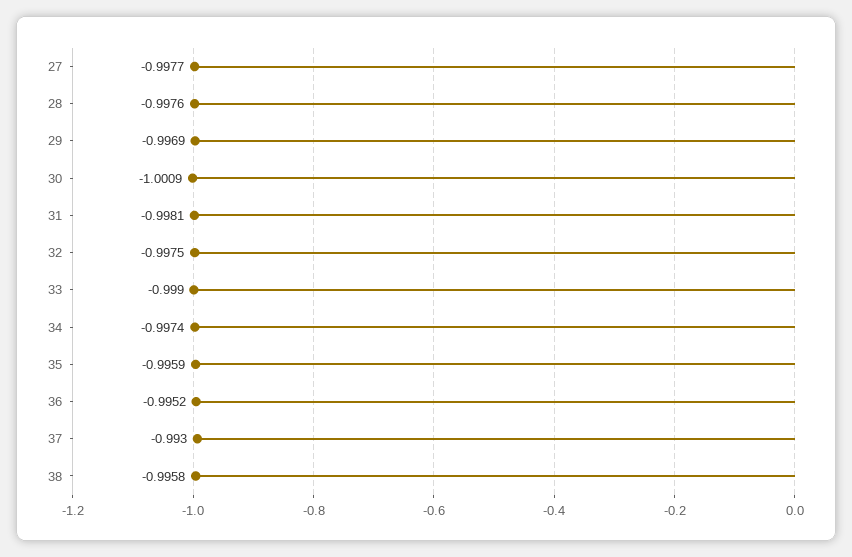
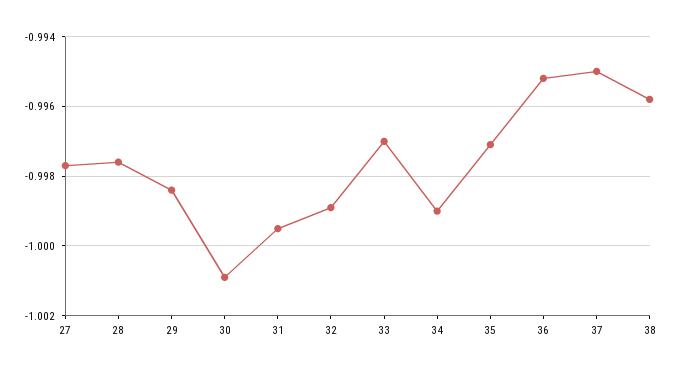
  {
    "27": -0.9977,
    "28": -0.9976,
-   "29": -0.9969,
+   "29": -0.9985,
    "30": -1.0009,
-   "31": -0.9981,
+   "31": -0.9995,
-   "32": -0.9975,
+   "32": -0.999,
-   "33": -0.999,
+   "33": -0.997,
-   "34": -0.9974,
+   "34": -0.999,
-   "35": -0.9959,
+   "35": -0.997,
    "36": -0.9952,
-   "37": -0.993,
+   "37": -0.995,
    "38": -0.9958
  }

